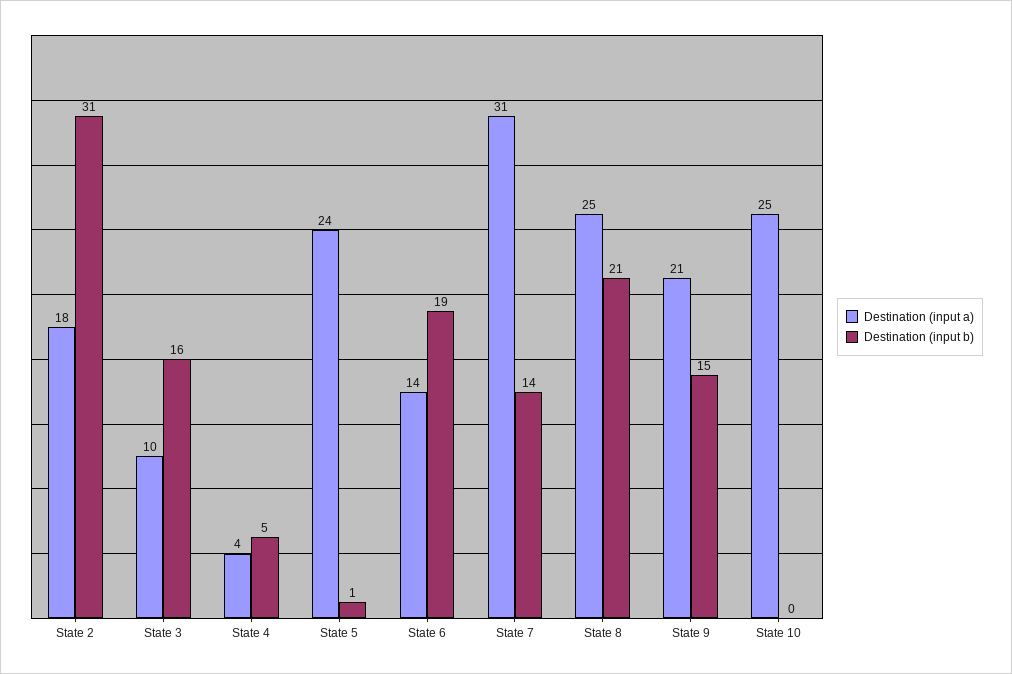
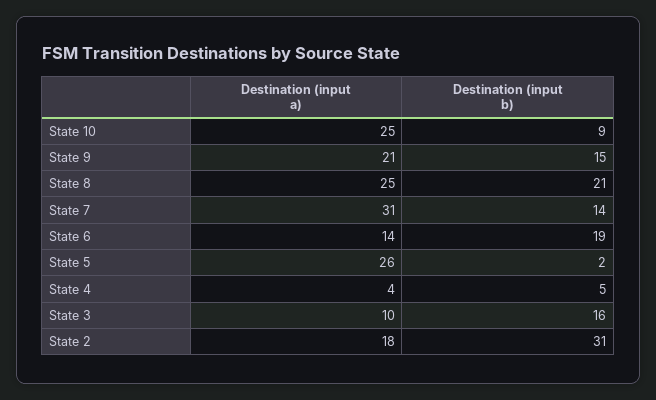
  {
    "Destination (input a)": {
      "State 2": 18,
      "State 3": 10,
      "State 4": 4,
-     "State 5": 24,
+     "State 5": 26,
      "State 6": 14,
      "State 7": 31,
      "State 8": 25,
      "State 9": 21,
      "State 10": 25
    },
    "Destination (input b)": {
      "State 2": 31,
      "State 3": 16,
      "State 4": 5,
-     "State 5": 1,
+     "State 5": 2,
      "State 6": 19,
      "State 7": 14,
      "State 8": 21,
      "State 9": 15,
-     "State 10": 0
+     "State 10": 9
    }
  }

